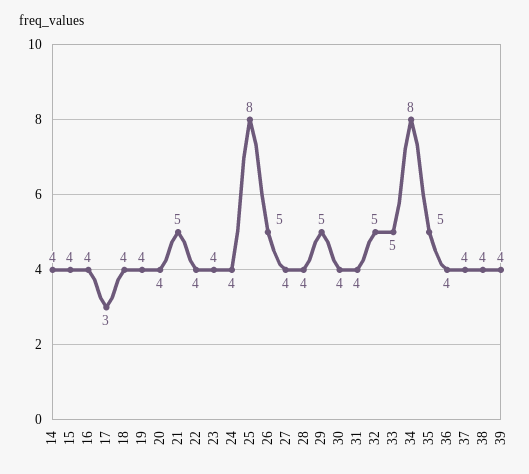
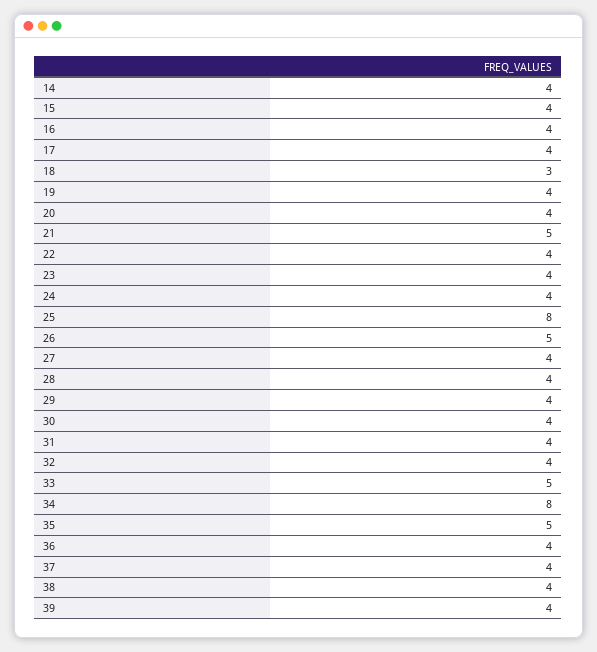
  {
    "14": 4,
    "15": 4,
    "16": 4,
-   "17": 3,
+   "17": 4,
-   "18": 4,
+   "18": 3,
    "19": 4,
    "20": 4,
    "21": 5,
    "22": 4,
    "23": 4,
    "24": 4,
    "25": 8,
    "26": 5,
    "27": 4,
    "28": 4,
-   "29": 5,
+   "29": 4,
    "30": 4,
    "31": 4,
-   "32": 5,
+   "32": 4,
    "33": 5,
    "34": 8,
    "35": 5,
    "36": 4,
    "37": 4,
    "38": 4,
    "39": 4
  }

